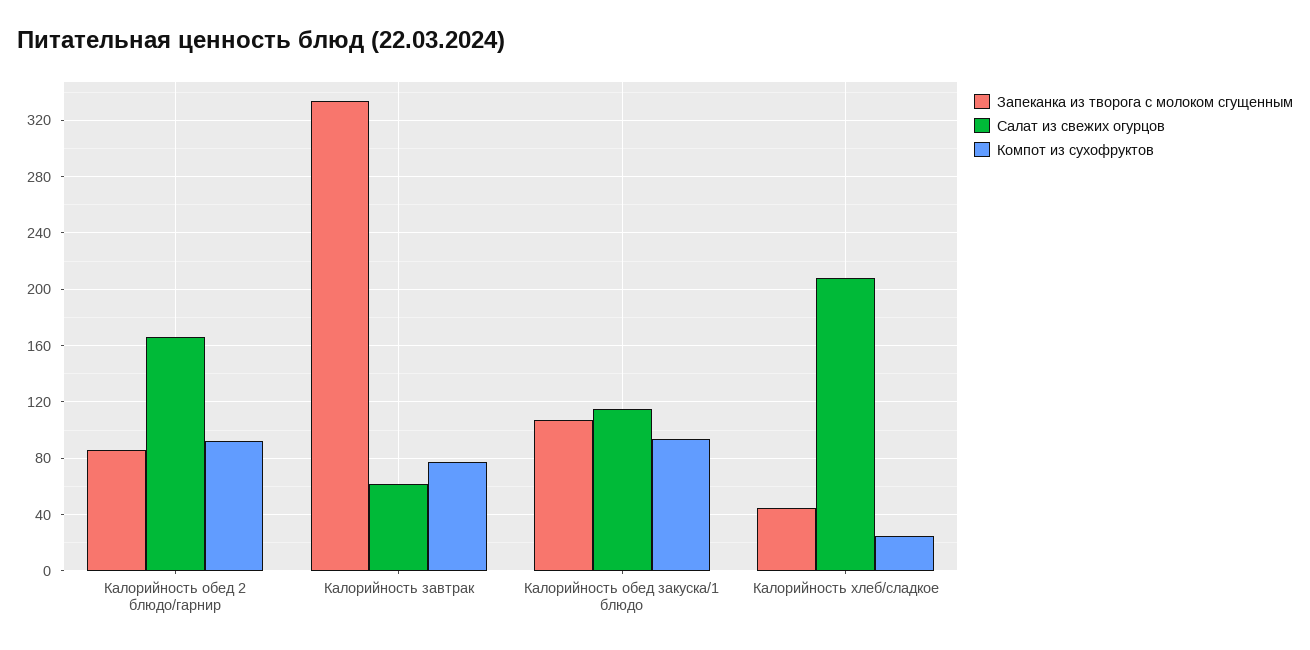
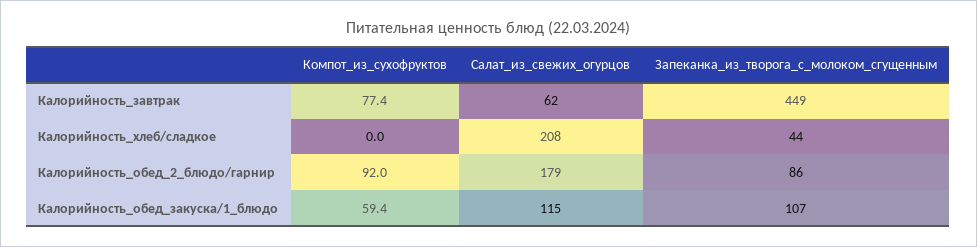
  {
    "Запеканка из творога с молоком сгущенным": {
      "Калорийность обед 2 блюдо/гарнир": 86,
-     "Калорийность завтрак": 335,
+     "Калорийность завтрак": 449,
      "Калорийность обед закуска/1 блюдо": 107,
      "Калорийность хлеб/сладкое": 44
    },
    "Салат из свежих огурцов": {
-     "Калорийность обед 2 блюдо/гарнир": 165,
+     "Калорийность обед 2 блюдо/гарнир": 179,
      "Калорийность завтрак": 62,
      "Калорийность обед закуска/1 блюдо": 115,
      "Калорийность хлеб/сладкое": 208
    },
    "Компот из сухофруктов": {
      "Калорийность обед 2 блюдо/гарнир": 92,
      "Калорийность завтрак": 77.4,
-     "Калорийность обед закуска/1 блюдо": 95,
+     "Калорийность обед закуска/1 блюдо": 59.4,
-     "Калорийность хлеб/сладкое": 25
+     "Калорийность хлеб/сладкое": 0
    }
  }

